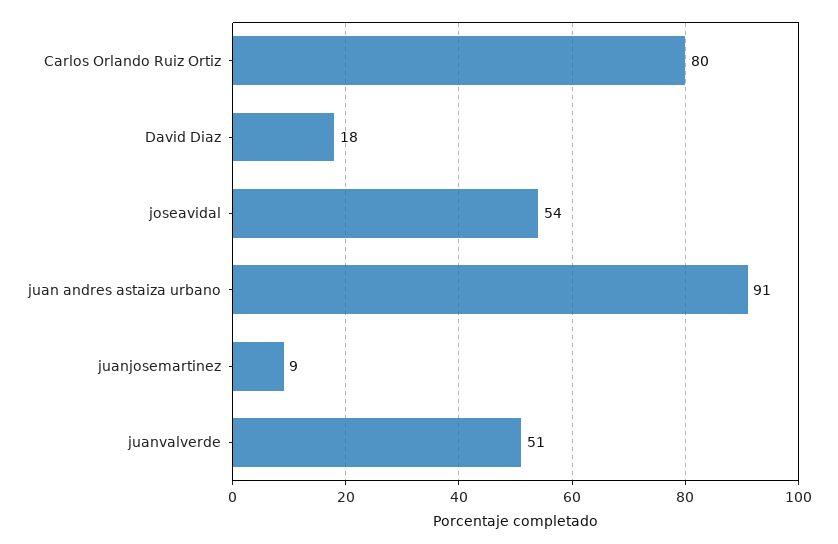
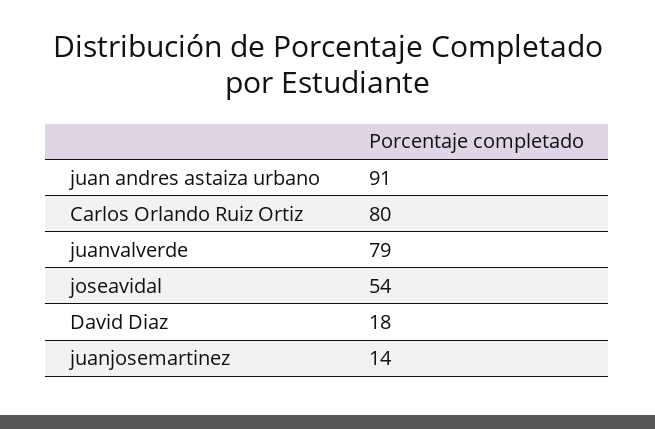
  {
    "Carlos Orlando Ruiz Ortiz": 80,
    "David Diaz": 18,
    "joseavidal": 54,
    "juan andres astaiza urbano": 91,
-   "juanjosemartinez": 9,
+   "juanjosemartinez": 14,
-   "juanvalverde": 51
+   "juanvalverde": 79
  }

